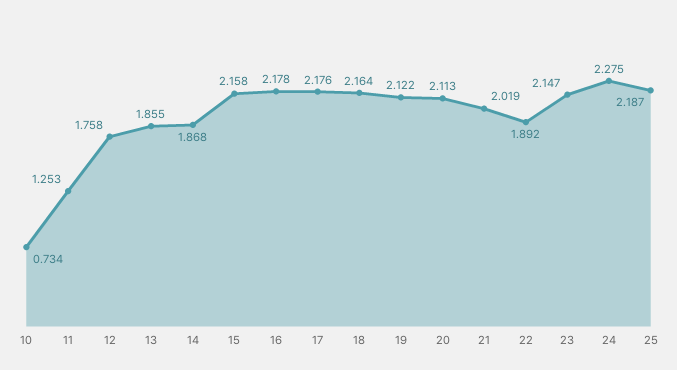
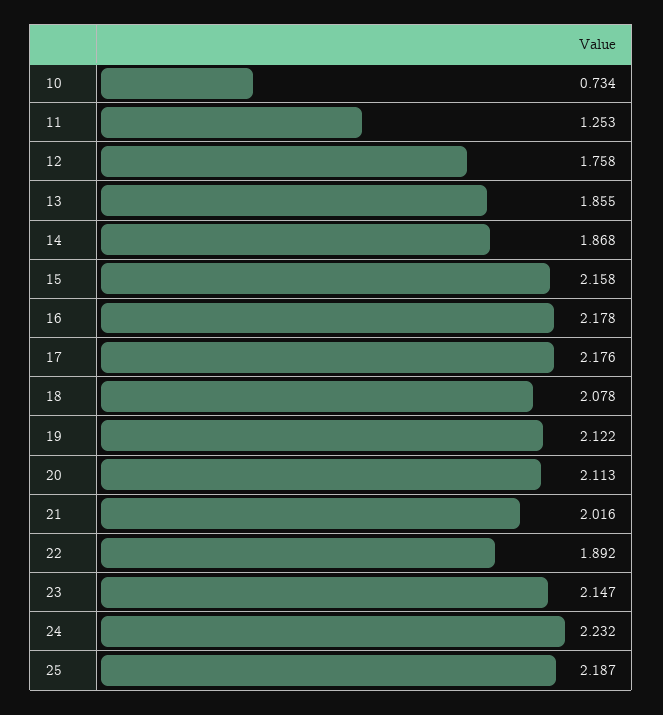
  {
    "10": 0.734,
    "11": 1.253,
    "12": 1.758,
    "13": 1.855,
    "14": 1.868,
    "15": 2.158,
    "16": 2.178,
    "17": 2.176,
-   "18": 2.164,
+   "18": 2.078,
    "19": 2.122,
    "20": 2.113,
-   "21": 2.019,
+   "21": 2.016,
    "22": 1.892,
    "23": 2.147,
-   "24": 2.275,
+   "24": 2.232,
    "25": 2.187
  }

